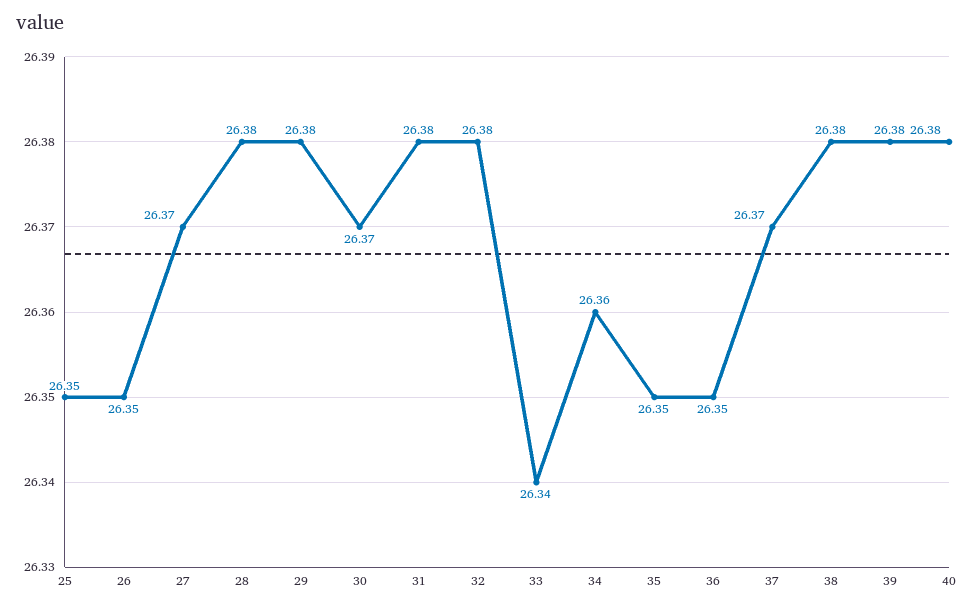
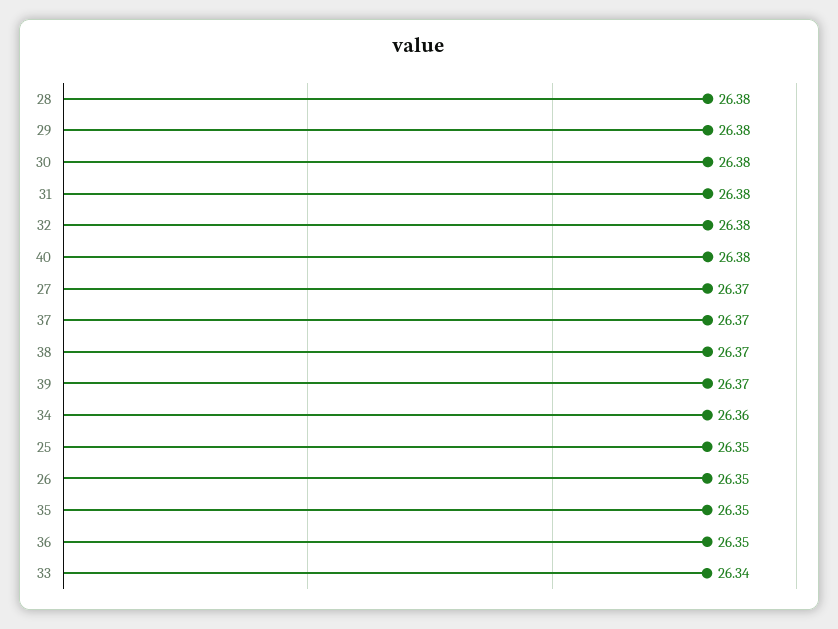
  {
    "25": 26.35,
    "26": 26.35,
    "27": 26.37,
    "28": 26.38,
    "29": 26.38,
-   "30": 26.37,
+   "30": 26.38,
    "31": 26.38,
    "32": 26.38,
    "33": 26.34,
    "34": 26.36,
    "35": 26.35,
    "36": 26.35,
    "37": 26.37,
-   "38": 26.38,
+   "38": 26.37,
-   "39": 26.38,
+   "39": 26.37,
    "40": 26.38
  }

